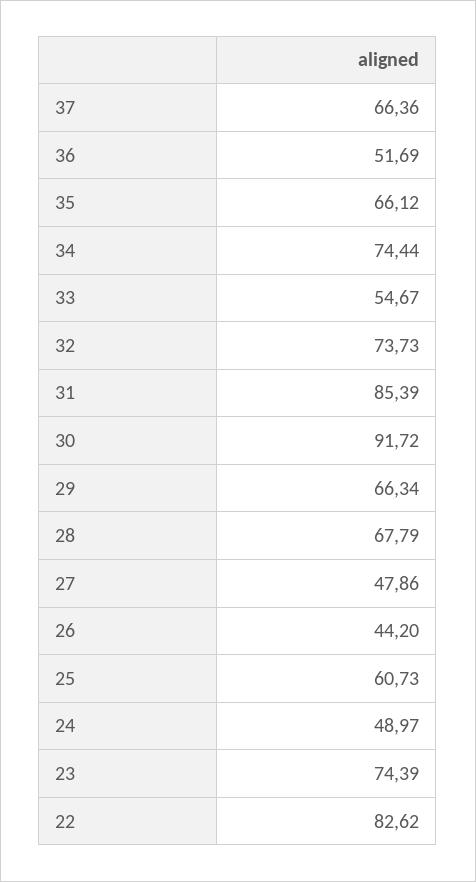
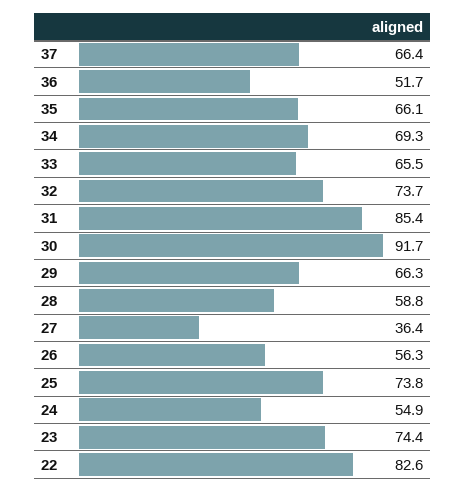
  {
    "37": 66.36,
    "36": 51.69,
    "35": 66.12,
-   "34": 74.44,
+   "34": 69.3,
-   "33": 54.67,
+   "33": 65.5,
    "32": 73.73,
    "31": 85.39,
    "30": 91.72,
    "29": 66.34,
-   "28": 67.79,
+   "28": 58.8,
-   "27": 47.86,
+   "27": 36.4,
-   "26": 44.2,
+   "26": 56.3,
-   "25": 60.73,
+   "25": 73.8,
-   "24": 48.97,
+   "24": 54.9,
    "23": 74.39,
    "22": 82.62
  }

